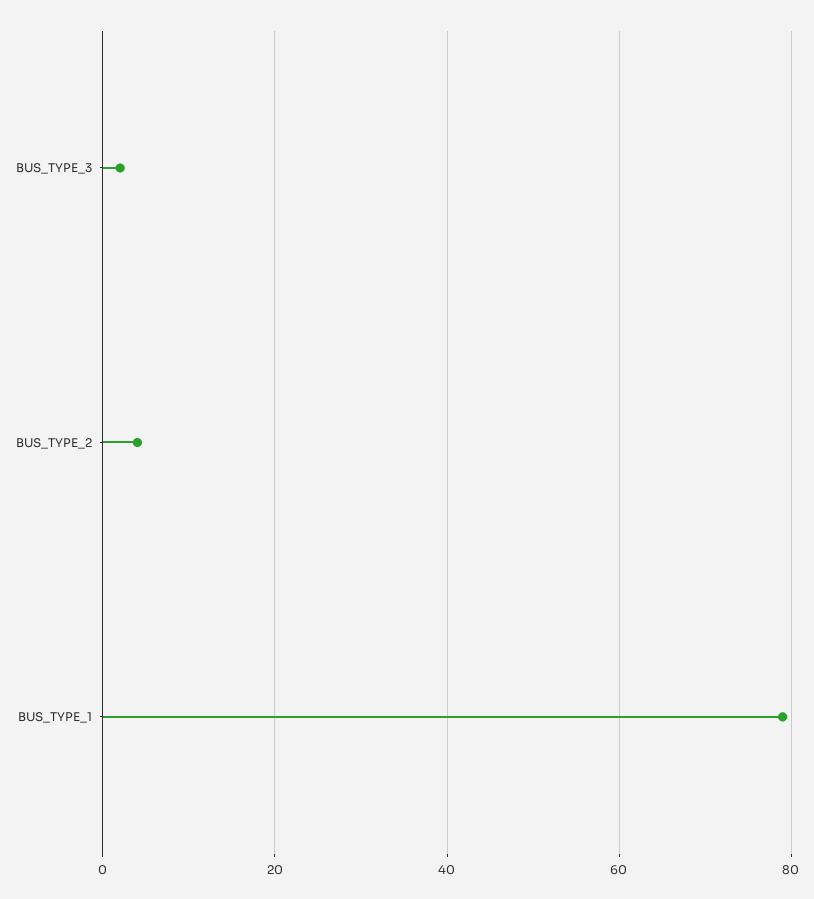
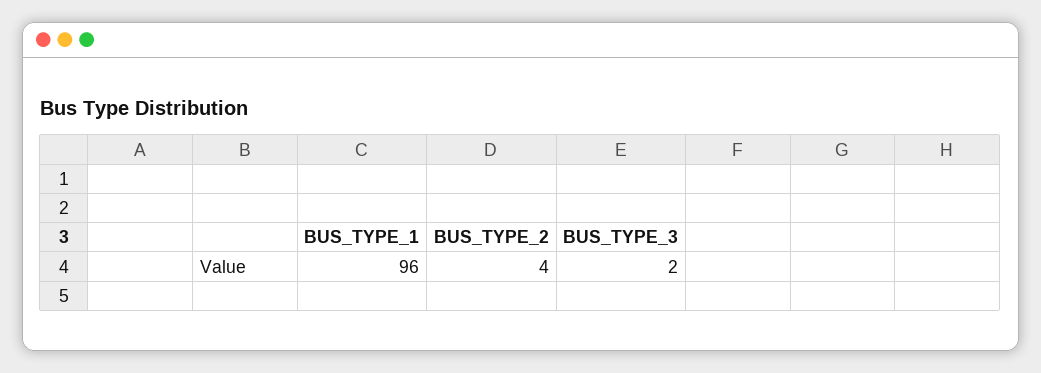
  {
    "BUS_TYPE_3": 2,
    "BUS_TYPE_2": 4,
-   "BUS_TYPE_1": 80
+   "BUS_TYPE_1": 96
  }

